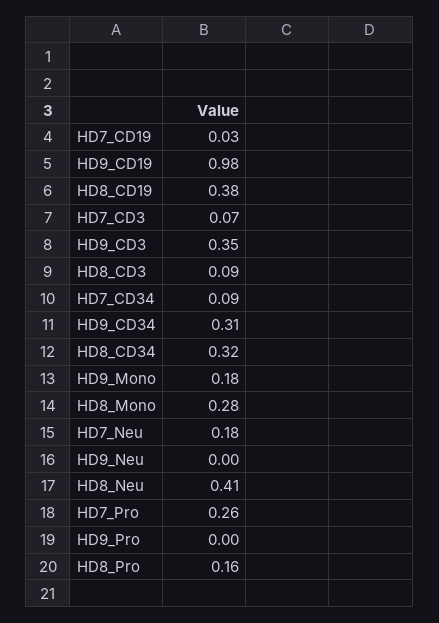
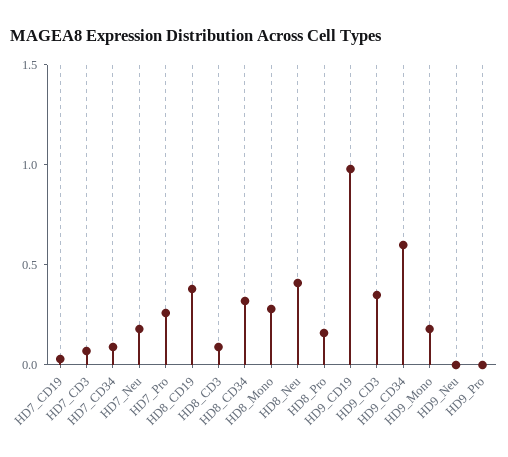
  {
    "HD7_CD19": 0.03,
    "HD9_CD19": 0.98,
    "HD8_CD19": 0.38,
    "HD7_CD3": 0.07,
    "HD9_CD3": 0.35,
    "HD8_CD3": 0.09,
    "HD7_CD34": 0.09,
-   "HD9_CD34": 0.31,
+   "HD9_CD34": 0.6,
    "HD8_CD34": 0.32,
    "HD9_Mono": 0.18,
    "HD8_Mono": 0.28,
    "HD7_Neu": 0.18,
    "HD9_Neu": 0,
    "HD8_Neu": 0.41,
    "HD7_Pro": 0.26,
    "HD9_Pro": 0,
    "HD8_Pro": 0.16
  }

